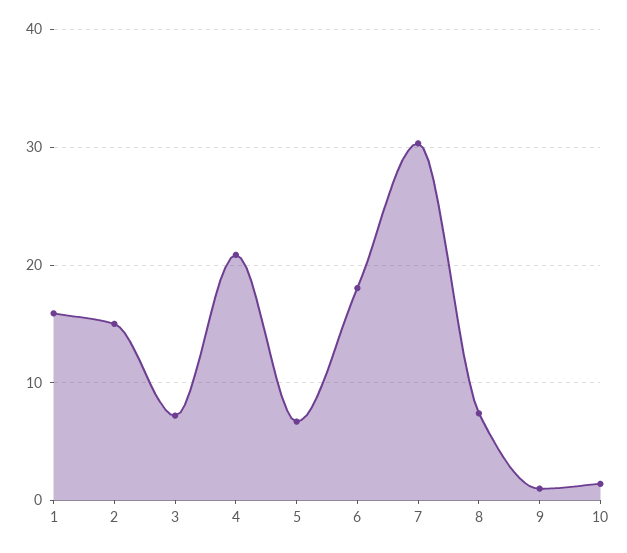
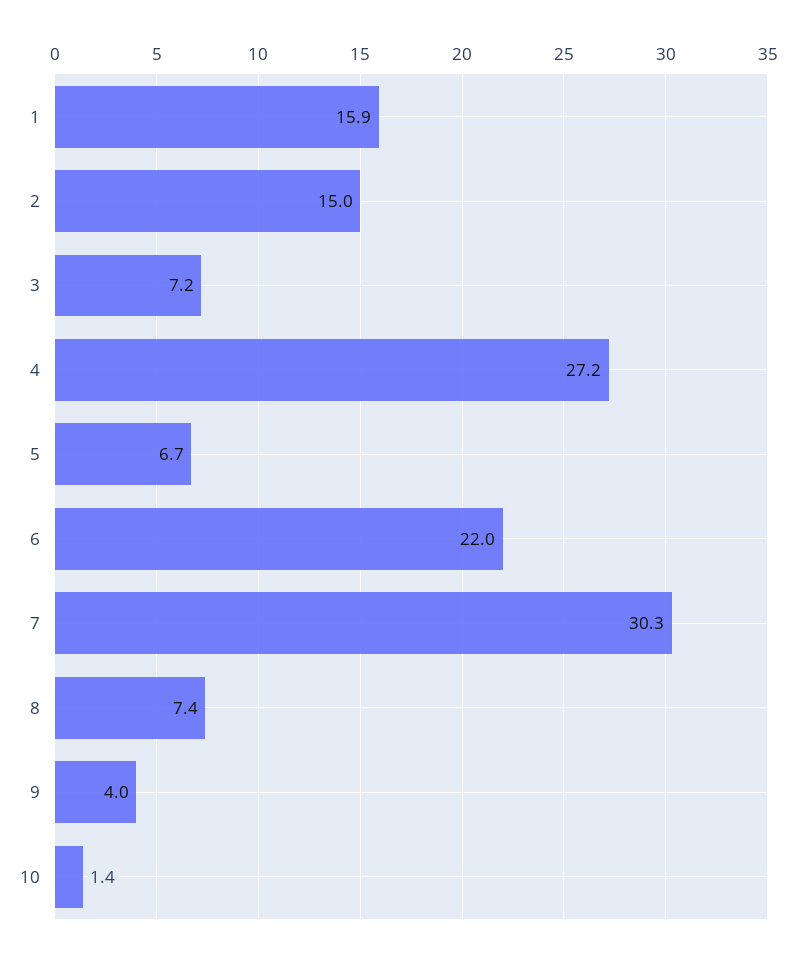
  {
    "1": 15.9,
    "2": 15,
    "3": 7.2,
-   "4": 21,
+   "4": 27.2,
    "5": 6.7,
-   "6": 18,
+   "6": 22,
    "7": 30.3,
    "8": 7.4,
-   "9": 1,
+   "9": 4,
    "10": 1.4
  }

